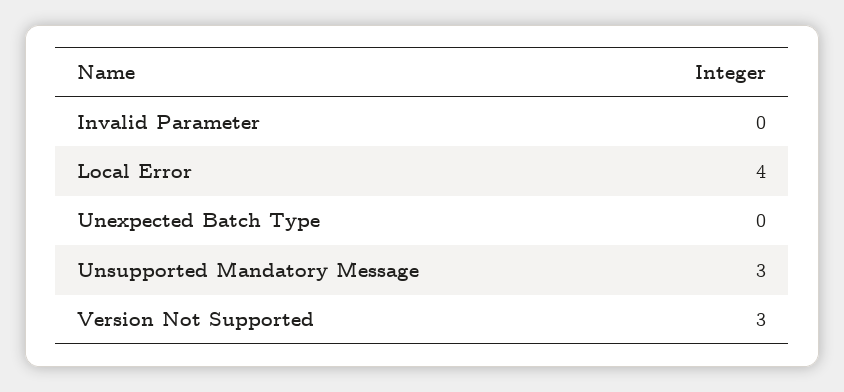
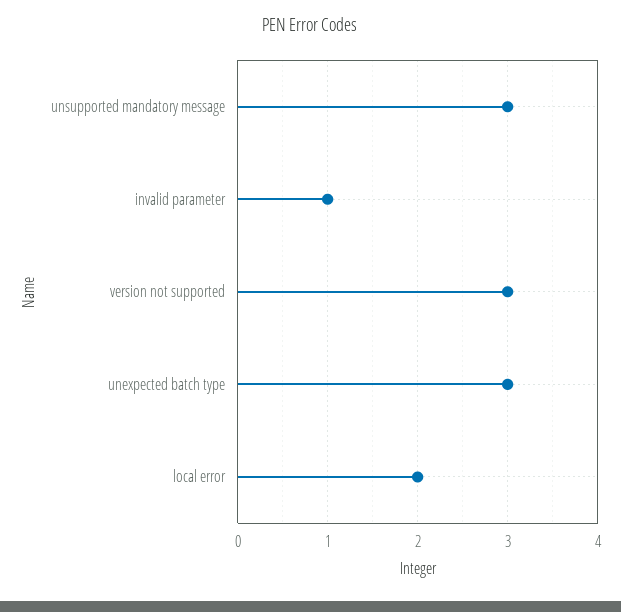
  {
-   "Invalid Parameter": 0,
+   "Invalid Parameter": 1,
-   "Local Error": 4,
+   "Local Error": 2,
-   "Unexpected Batch Type": 0,
+   "Unexpected Batch Type": 3,
    "Unsupported Mandatory Message": 3,
    "Version Not Supported": 3
  }

